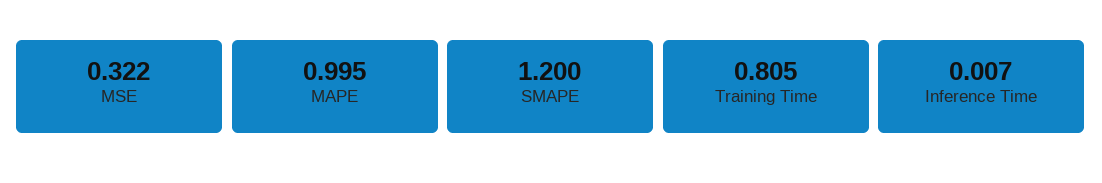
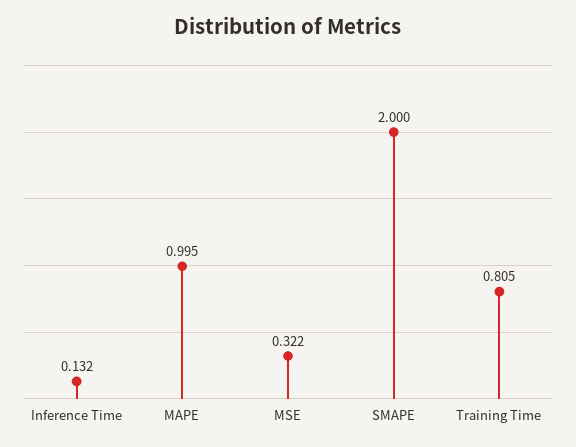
  {
    "MSE": 0.322,
    "MAPE": 0.995,
-   "SMAPE": 1.2,
+   "SMAPE": 2,
    "Training Time": 0.805,
-   "Inference Time": 0.007
+   "Inference Time": 0.132
  }

